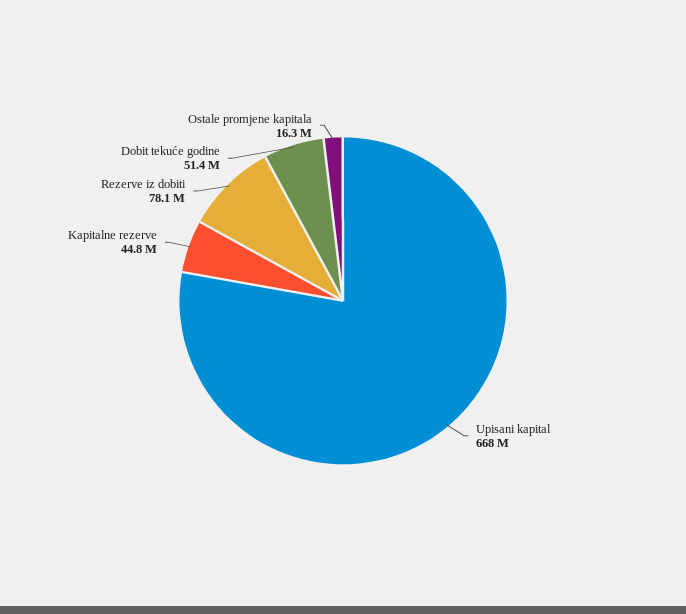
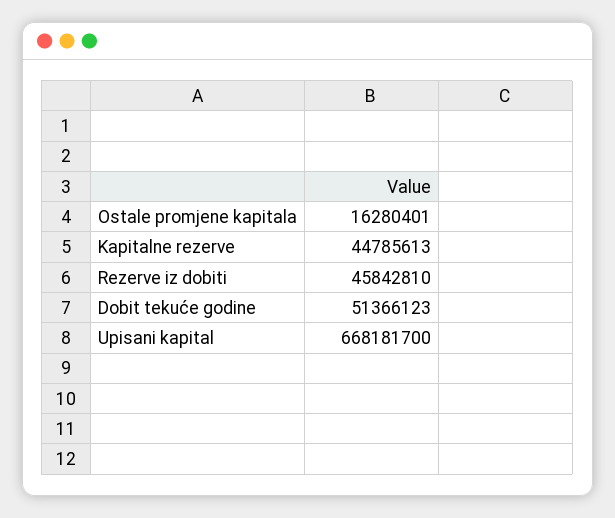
  {
    "Upisani kapital": 668181700,
    "Kapitalne rezerve": 44785613,
-   "Rezerve iz dobiti": 78100000,
+   "Rezerve iz dobiti": 45842810,
    "Dobit tekuće godine": 51366123,
    "Ostale promjene kapitala": 16280401
  }

